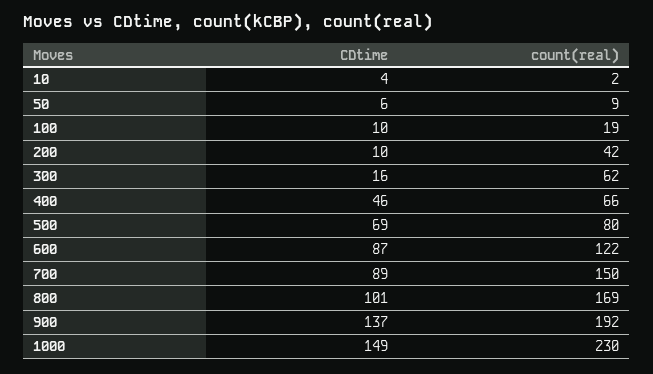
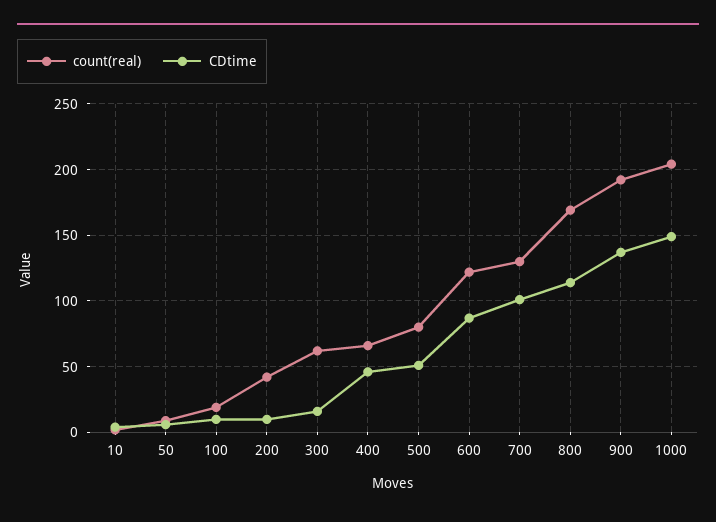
  {
    "CDtime": {
      "10": 4,
      "50": 6,
      "100": 10,
      "200": 10,
      "300": 16,
      "400": 46,
-     "500": 69,
+     "500": 50,
      "600": 87,
-     "700": 89,
+     "700": 100,
-     "800": 101,
+     "800": 115,
      "900": 137,
      "1000": 149
    },
    "count(real)": {
      "10": 2,
      "50": 9,
      "100": 19,
      "200": 42,
      "300": 62,
      "400": 66,
      "500": 80,
      "600": 122,
-     "700": 150,
+     "700": 130,
      "800": 169,
      "900": 192,
-     "1000": 230
+     "1000": 205
    }
  }

